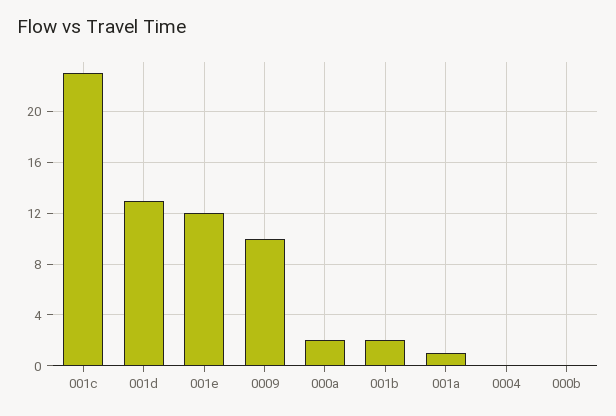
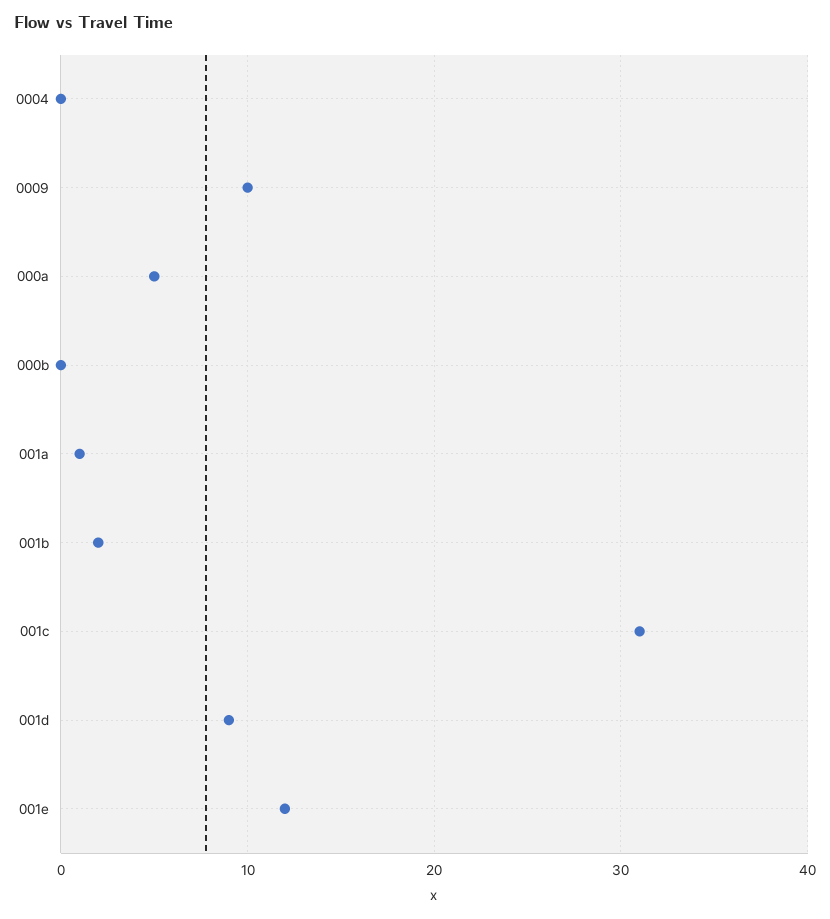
  {
-   "001c": 23,
+   "001c": 31,
-   "001d": 13,
+   "001d": 9,
    "001e": 12,
    "0009": 10,
-   "000a": 2,
+   "000a": 5,
    "001b": 2,
    "001a": 1,
    "0004": 0,
    "000b": 0
  }

